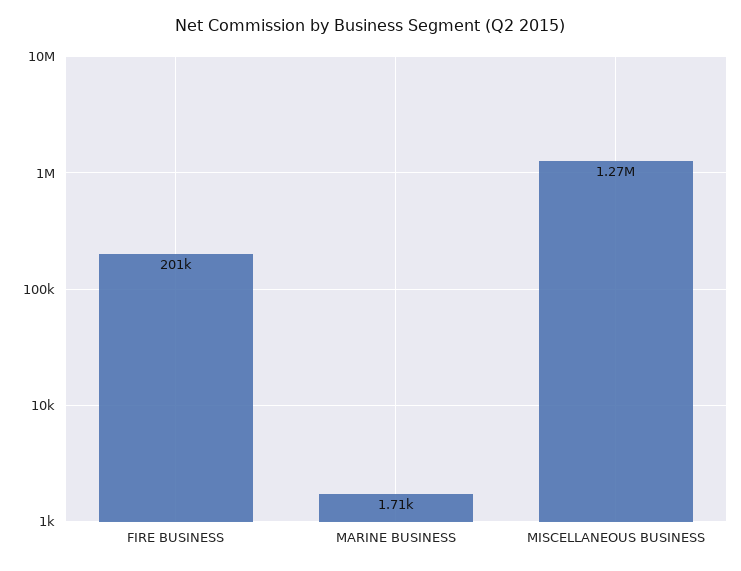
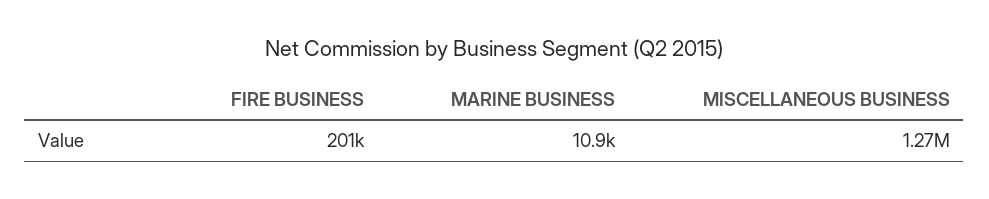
  {
    "FIRE BUSINESS": 201000,
-   "MARINE BUSINESS": 1710,
+   "MARINE BUSINESS": 10900,
    "MISCELLANEOUS BUSINESS": 1270000
  }

